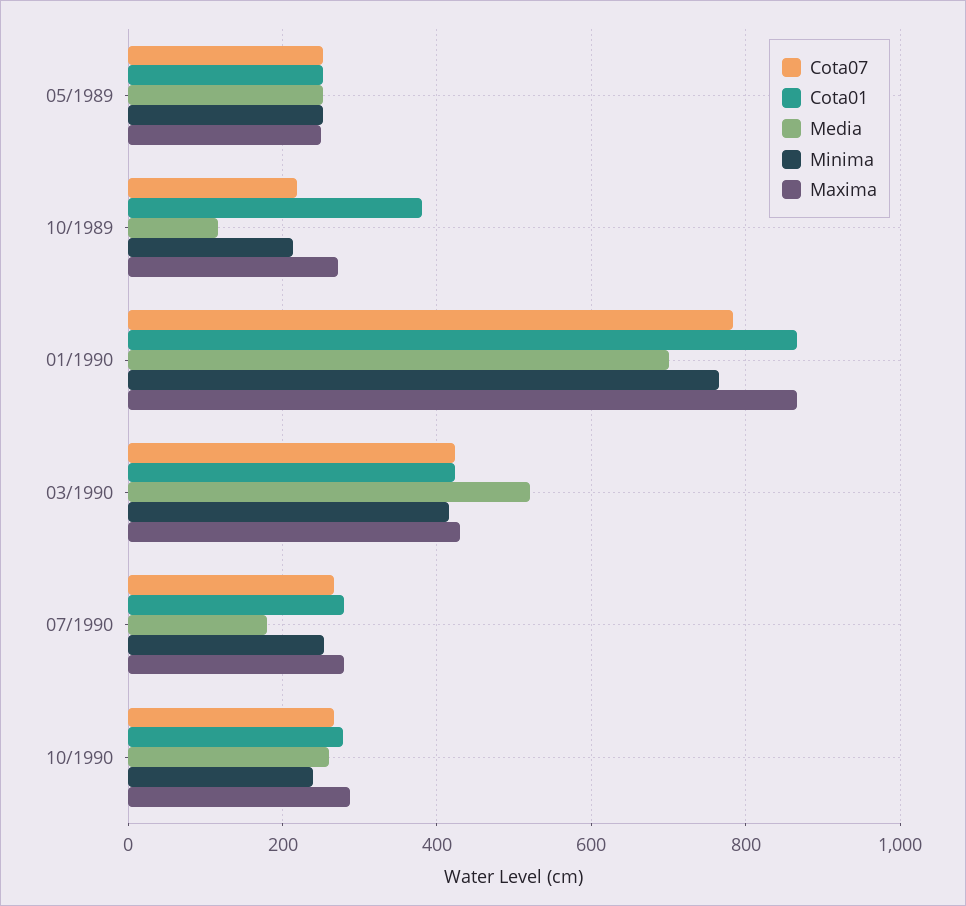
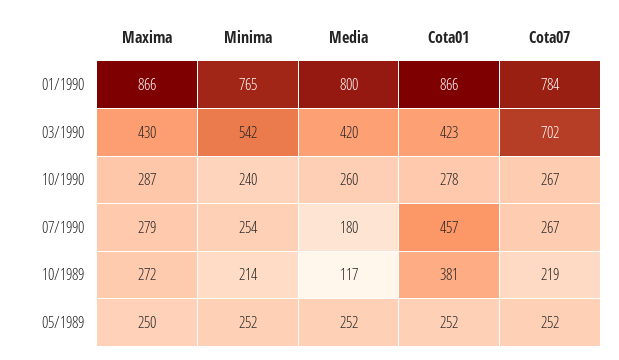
  {
    "Cota07": {
      "05/1989": 252,
      "10/1989": 219,
      "01/1990": 784,
-     "03/1990": 420,
+     "03/1990": 702,
      "07/1990": 267,
      "10/1990": 267
    },
    "Cota01": {
      "05/1989": 252,
      "10/1989": 381,
      "01/1990": 866,
      "03/1990": 423,
-     "07/1990": 280,
+     "07/1990": 457,
      "10/1990": 278
    },
    "Media": {
      "05/1989": 252,
      "10/1989": 117,
-     "01/1990": 700,
+     "01/1990": 800,
-     "03/1990": 520,
+     "03/1990": 420,
      "07/1990": 180,
      "10/1990": 260
    },
    "Minima": {
      "05/1989": 252,
      "10/1989": 214,
      "01/1990": 765,
-     "03/1990": 420,
+     "03/1990": 542,
      "07/1990": 254,
      "10/1990": 240
    },
    "Maxima": {
      "05/1989": 250,
      "10/1989": 272,
      "01/1990": 866,
      "03/1990": 430,
      "07/1990": 279,
      "10/1990": 287
    }
  }

